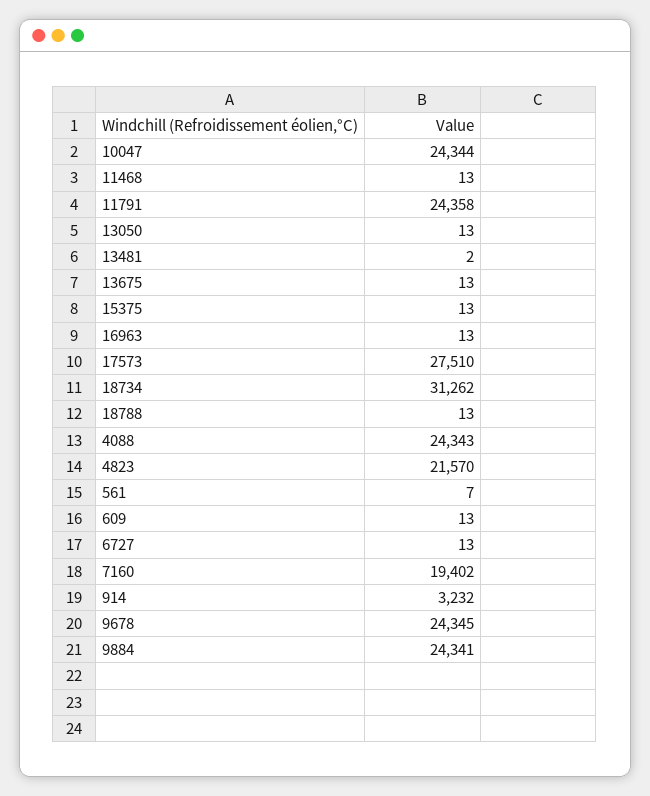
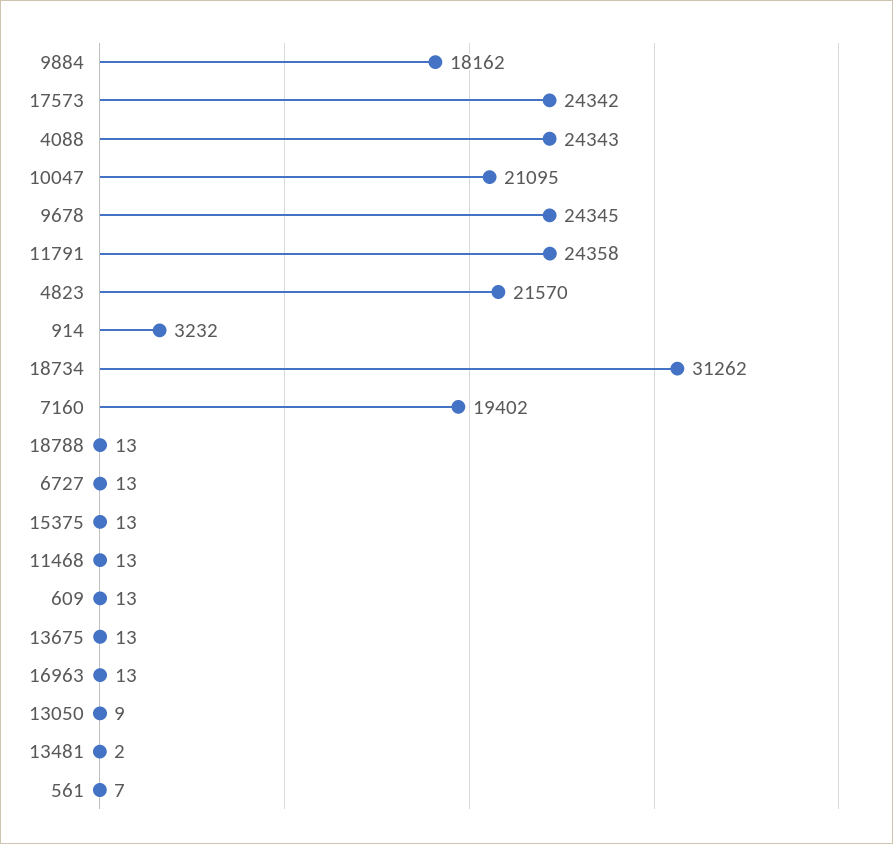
  {
-   "10047": 24344,
+   "10047": 21095,
    "11468": 13,
    "11791": 24358,
-   "13050": 13,
+   "13050": 9,
    "13481": 2,
    "13675": 13,
    "15375": 13,
    "16963": 13,
-   "17573": 27510,
+   "17573": 24342,
    "18734": 31262,
    "18788": 13,
    "4088": 24343,
    "4823": 21570,
    "561": 7,
    "609": 13,
    "6727": 13,
    "7160": 19402,
    "914": 3232,
    "9678": 24345,
-   "9884": 24341
+   "9884": 18162
  }

